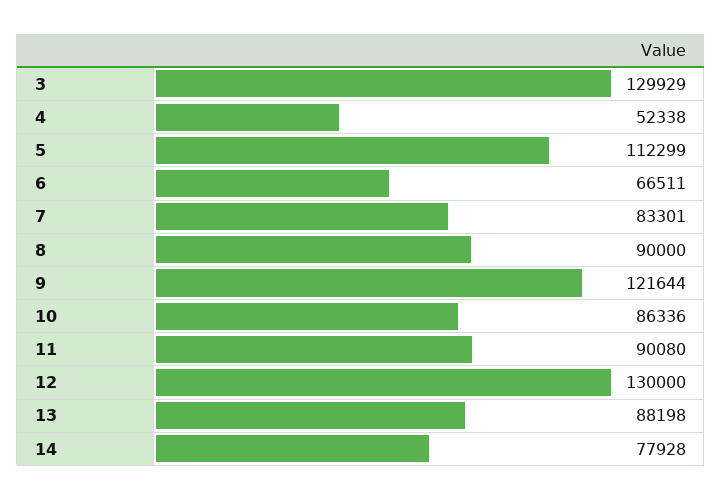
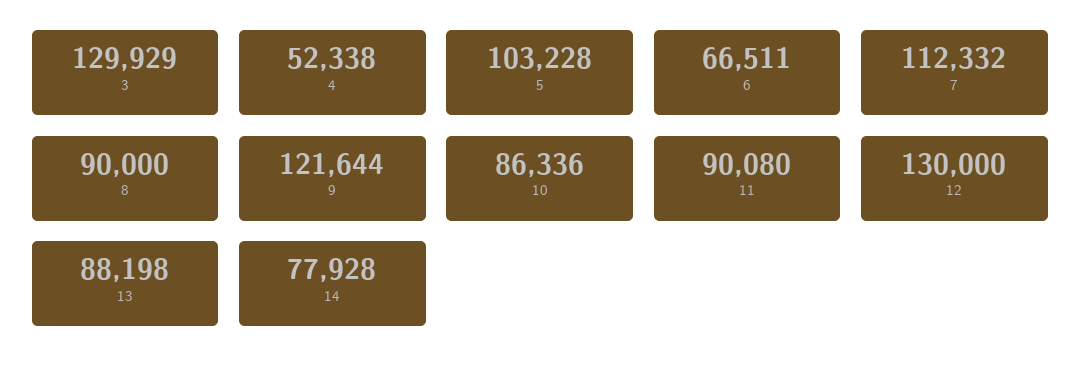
  {
    "3": 129929,
    "4": 52338,
-   "5": 112299,
+   "5": 103228,
    "6": 66511,
-   "7": 83301,
+   "7": 112332,
    "8": 90000,
    "9": 121644,
    "10": 86336,
    "11": 90080,
    "12": 130000,
    "13": 88198,
    "14": 77928
  }

